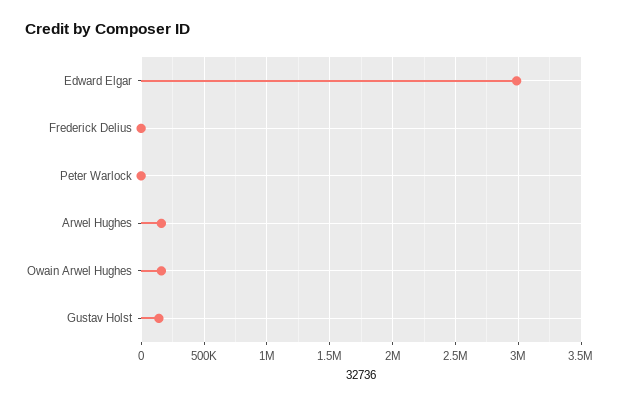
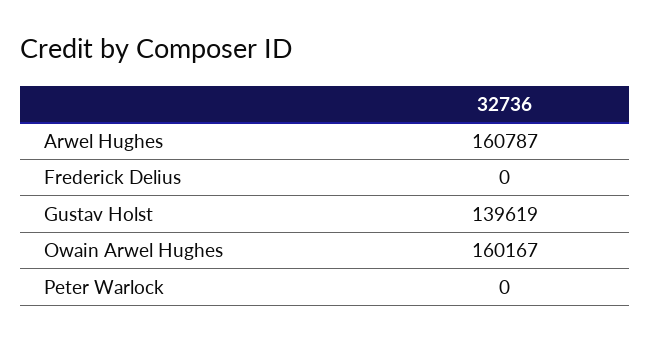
  {
-   "Edward Elgar": 3000000,
    "Frederick Delius": 0,
    "Peter Warlock": 0,
    "Arwel Hughes": 160787,
    "Owain Arwel Hughes": 160167,
    "Gustav Holst": 139619
  }

